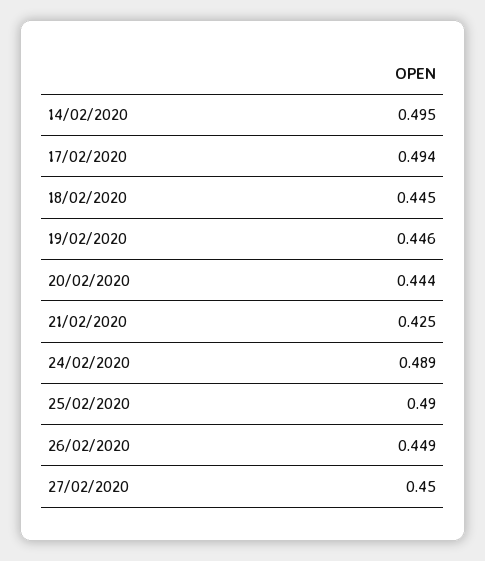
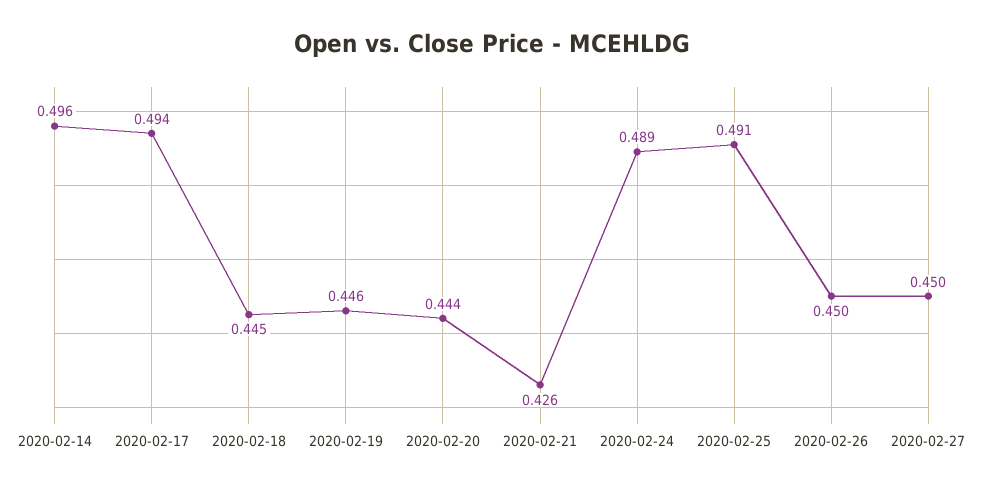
  {
-   "14/02/2020": 0.495,
+   "14/02/2020": 0.496,
    "17/02/2020": 0.494,
    "18/02/2020": 0.445,
    "19/02/2020": 0.446,
    "20/02/2020": 0.444,
-   "21/02/2020": 0.425,
+   "21/02/2020": 0.426,
    "24/02/2020": 0.489,
-   "25/02/2020": 0.49,
+   "25/02/2020": 0.491,
-   "26/02/2020": 0.449,
+   "26/02/2020": 0.45,
    "27/02/2020": 0.45
  }

